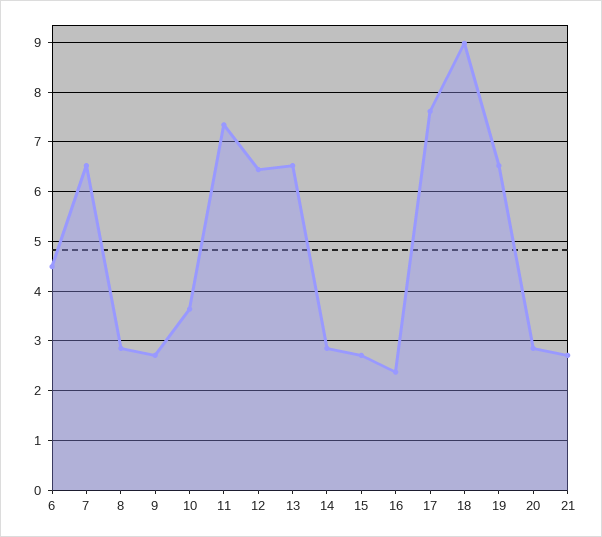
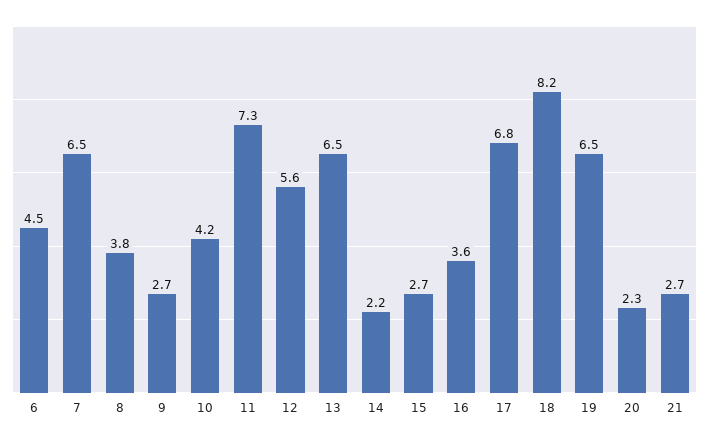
  {
    "6": 4.5,
    "7": 6.5,
-   "8": 2.8,
+   "8": 3.8,
    "9": 2.7,
-   "10": 3.6,
+   "10": 4.2,
    "11": 7.3,
-   "12": 6.4,
+   "12": 5.6,
    "13": 6.5,
-   "14": 2.8,
+   "14": 2.2,
    "15": 2.7,
-   "16": 2.4,
+   "16": 3.6,
-   "17": 7.6,
+   "17": 6.8,
-   "18": 9,
+   "18": 8.2,
    "19": 6.5,
-   "20": 2.8,
+   "20": 2.3,
    "21": 2.7
  }

